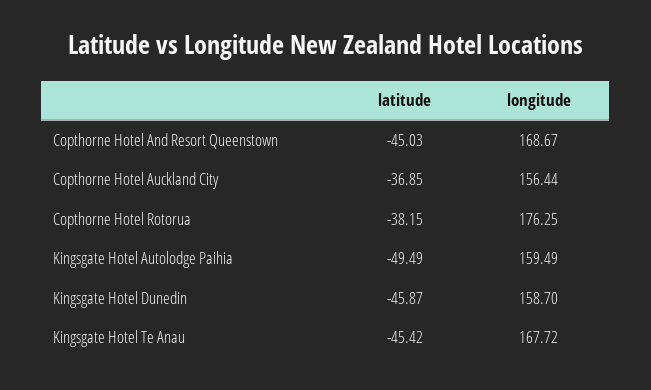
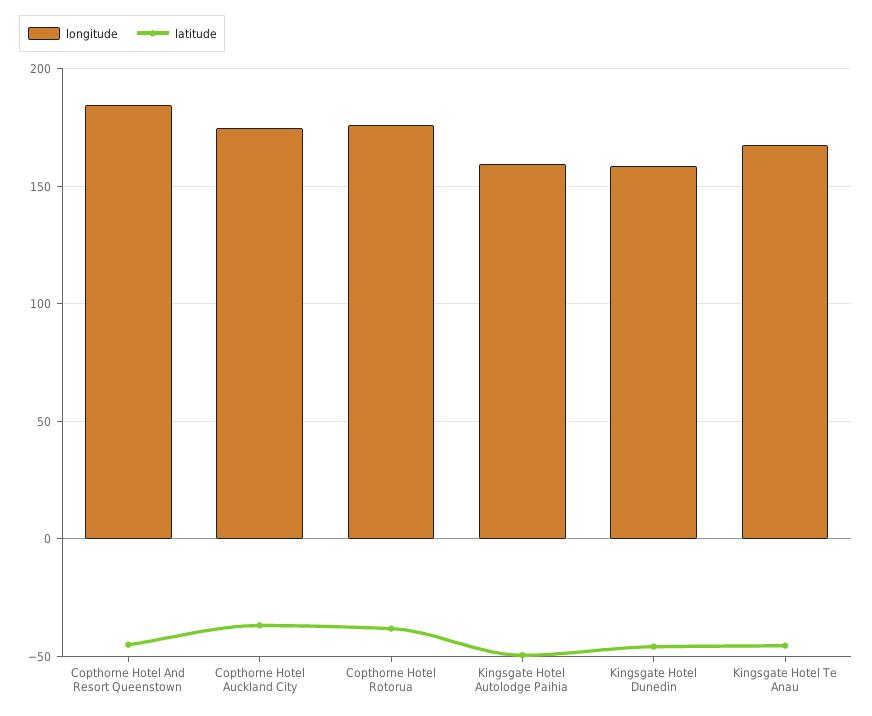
  {
    "latitude": {
      "Copthorne Hotel And Resort Queenstown": -45.03,
      "Copthorne Hotel Auckland City": -36.85,
      "Copthorne Hotel Rotorua": -38.15,
      "Kingsgate Hotel Autolodge Paihia": -49.49,
      "Kingsgate Hotel Dunedin": -45.87,
      "Kingsgate Hotel Te Anau": -45.42
    },
    "longitude": {
-     "Copthorne Hotel And Resort Queenstown": 168.67,
+     "Copthorne Hotel And Resort Queenstown": 185,
-     "Copthorne Hotel Auckland City": 156.44,
+     "Copthorne Hotel Auckland City": 175,
      "Copthorne Hotel Rotorua": 176.25,
      "Kingsgate Hotel Autolodge Paihia": 159.49,
      "Kingsgate Hotel Dunedin": 158.7,
      "Kingsgate Hotel Te Anau": 167.72
    }
  }

